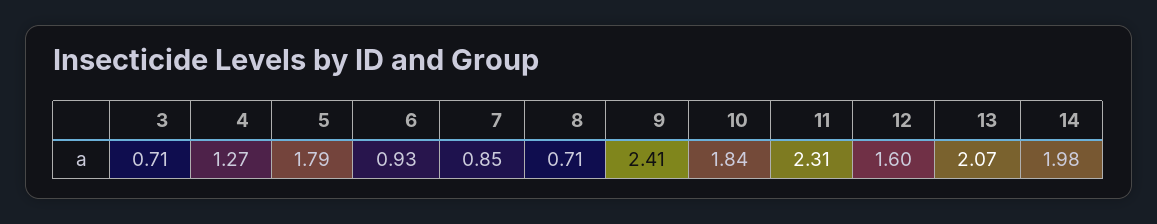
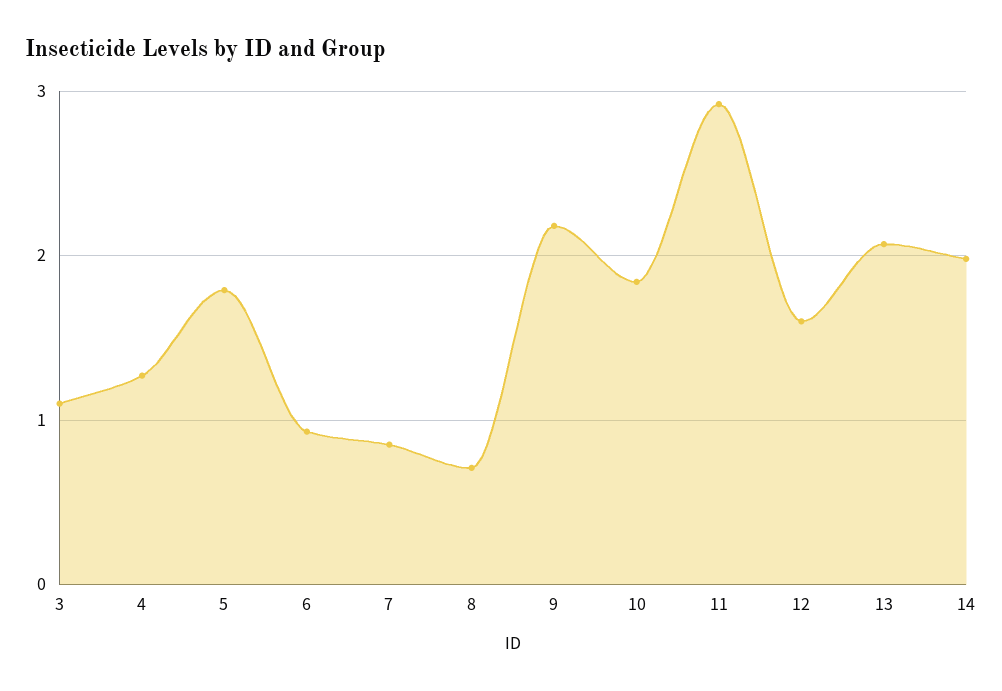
  {
-   "3": 0.71,
+   "3": 1.1,
    "4": 1.27,
    "5": 1.79,
    "6": 0.93,
    "7": 0.85,
    "8": 0.71,
-   "9": 2.41,
+   "9": 2.2,
    "10": 1.84,
-   "11": 2.31,
+   "11": 2.9,
    "12": 1.6,
    "13": 2.07,
    "14": 1.98
  }

